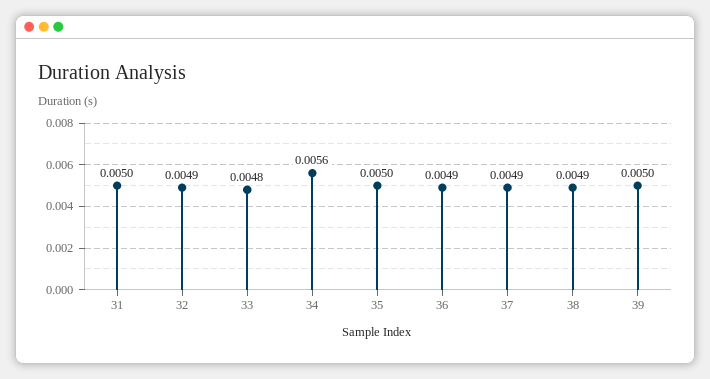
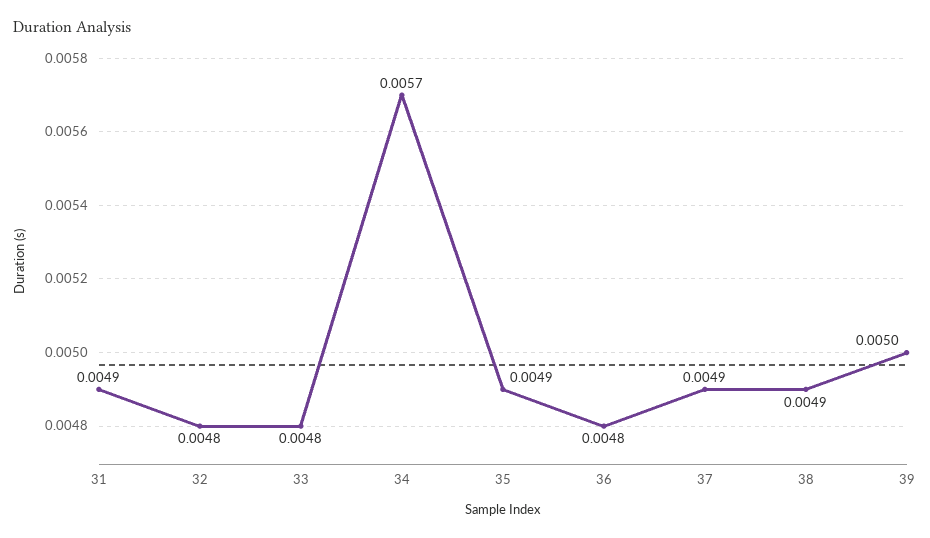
  {
-   "31": 0.005,
+   "31": 0.0049,
-   "32": 0.0049,
+   "32": 0.0048,
    "33": 0.0048,
-   "34": 0.0056,
+   "34": 0.0057,
-   "35": 0.005,
+   "35": 0.0049,
-   "36": 0.0049,
+   "36": 0.0048,
    "37": 0.0049,
    "38": 0.0049,
    "39": 0.005
  }

